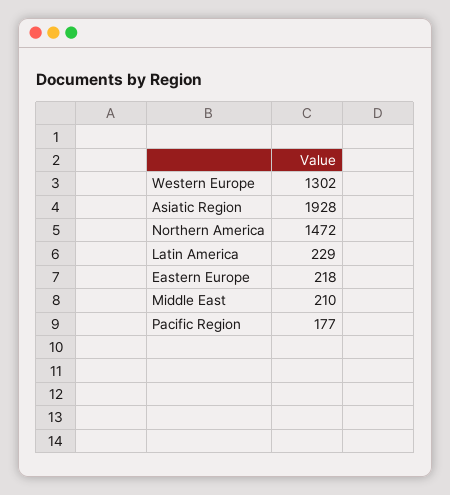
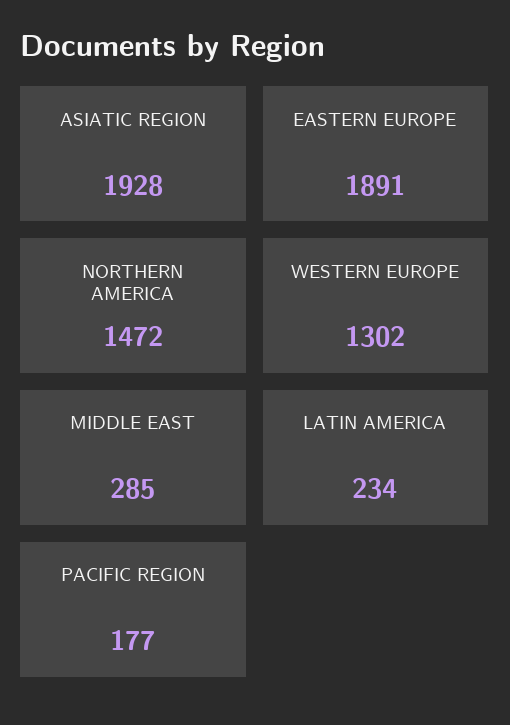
  {
    "Western Europe": 1302,
    "Asiatic Region": 1928,
    "Northern America": 1472,
-   "Latin America": 229,
+   "Latin America": 234,
-   "Eastern Europe": 218,
+   "Eastern Europe": 1891,
-   "Middle East": 210,
+   "Middle East": 285,
    "Pacific Region": 177
  }

